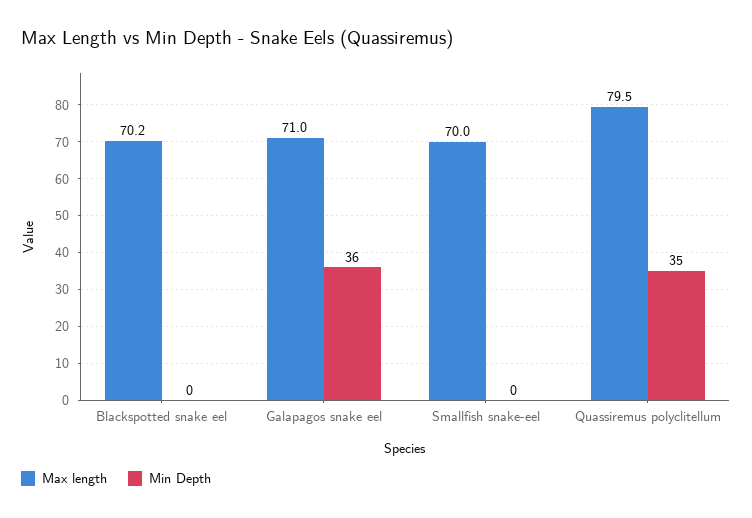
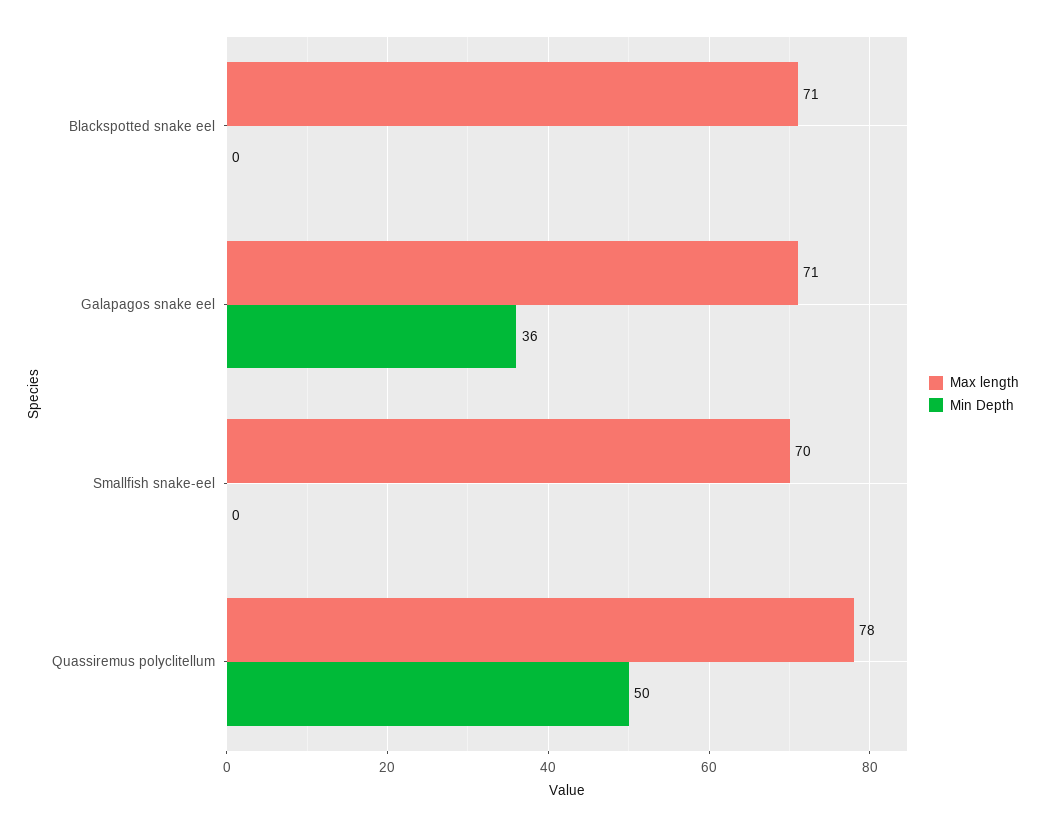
  {
    "Max length": {
-     "Blackspotted snake eel": 70.2,
+     "Blackspotted snake eel": 71,
      "Galapagos snake eel": 71,
      "Smallfish snake-eel": 70,
-     "Quassiremus polyclitellum": 79.5
+     "Quassiremus polyclitellum": 78
    },
    "Min Depth": {
      "Blackspotted snake eel": 0,
      "Galapagos snake eel": 36,
      "Smallfish snake-eel": 0,
-     "Quassiremus polyclitellum": 35
+     "Quassiremus polyclitellum": 50
    }
  }

